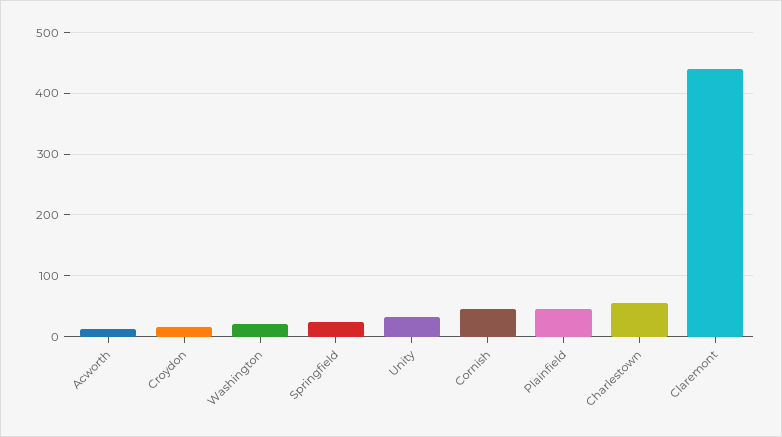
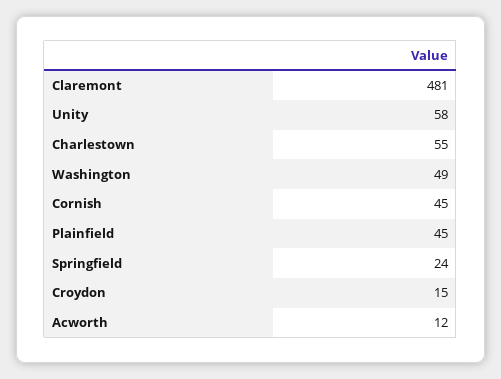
  {
    "Acworth": 12,
    "Croydon": 15,
-   "Washington": 20,
+   "Washington": 49,
    "Springfield": 24,
-   "Unity": 30,
+   "Unity": 58,
    "Cornish": 45,
    "Plainfield": 45,
    "Charlestown": 55,
-   "Claremont": 440
+   "Claremont": 481
  }

